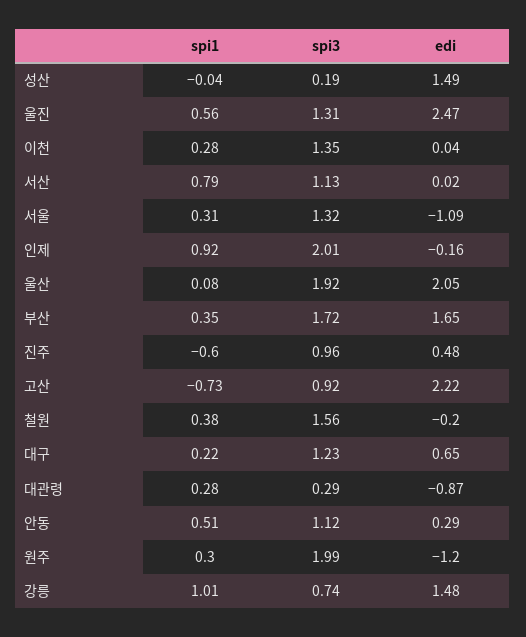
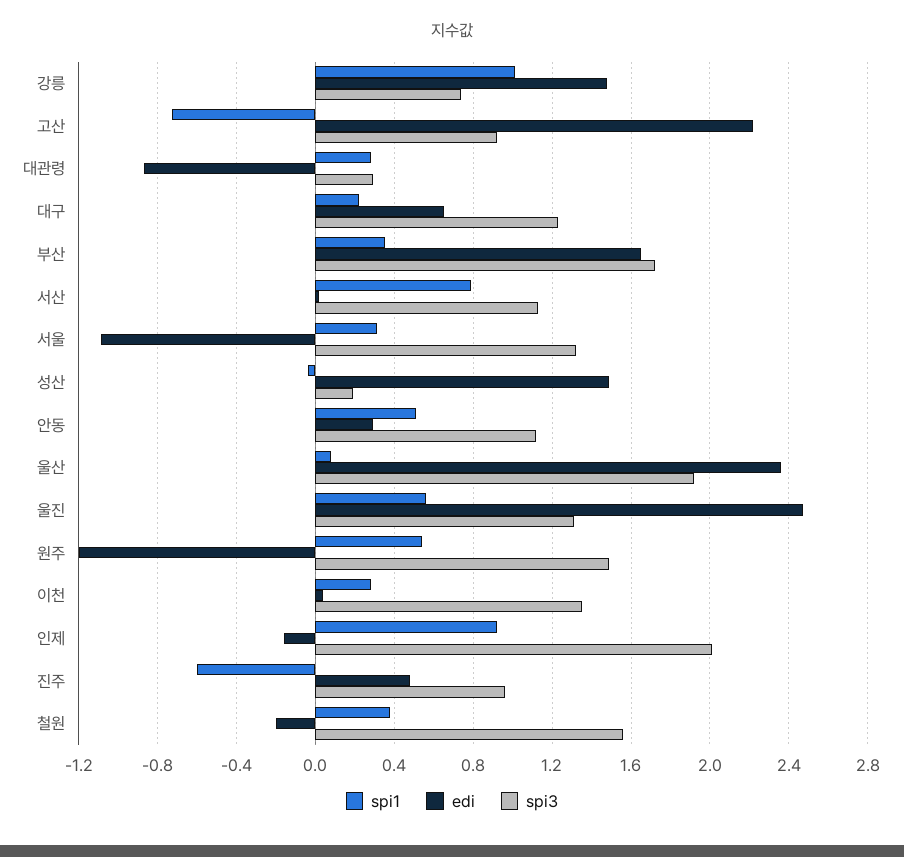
  {
    "spi1": {
      "성산": -0.04,
      "울진": 0.56,
      "이천": 0.28,
      "서산": 0.79,
      "서울": 0.31,
      "인제": 0.92,
      "울산": 0.08,
      "부산": 0.35,
      "진주": -0.6,
      "고산": -0.73,
      "철원": 0.38,
      "대구": 0.22,
      "대관령": 0.28,
      "안동": 0.51,
-     "원주": 0.3,
+     "원주": 0.55,
      "강릉": 1.01
    },
    "spi3": {
      "성산": 0.19,
      "울진": 1.31,
      "이천": 1.35,
      "서산": 1.13,
      "서울": 1.32,
      "인제": 2.01,
      "울산": 1.92,
      "부산": 1.72,
      "진주": 0.96,
      "고산": 0.92,
      "철원": 1.56,
      "대구": 1.23,
      "대관령": 0.29,
      "안동": 1.12,
-     "원주": 1.99,
+     "원주": 1.5,
      "강릉": 0.74
    },
    "edi": {
      "성산": 1.49,
      "울진": 2.47,
      "이천": 0.04,
      "서산": 0.02,
      "서울": -1.09,
      "인제": -0.16,
-     "울산": 2.05,
+     "울산": 2.35,
      "부산": 1.65,
      "진주": 0.48,
      "고산": 2.22,
      "철원": -0.2,
      "대구": 0.65,
      "대관령": -0.87,
      "안동": 0.29,
      "원주": -1.2,
      "강릉": 1.48
    }
  }

